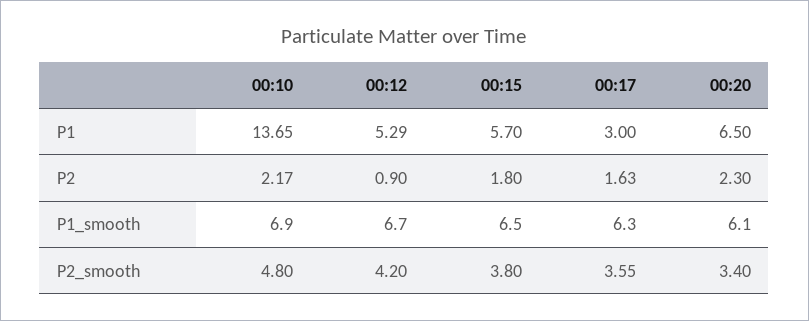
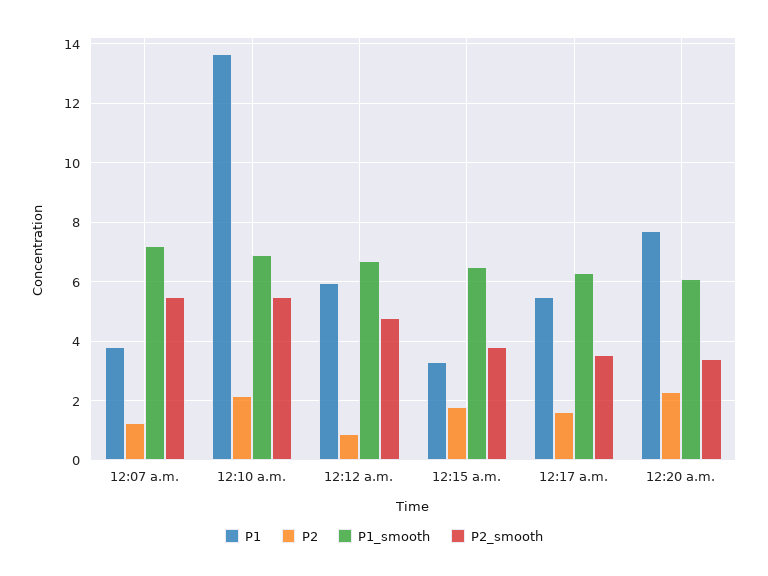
  {
    "P1": {
      "00:10": 13.65,
-     "00:12": 5.29,
+     "00:12": 6,
-     "00:15": 5.7,
+     "00:15": 3.25,
-     "00:17": 3,
+     "00:17": 5.5,
-     "00:20": 6.5
+     "00:20": 7.75,
+     "12:07 a.m.": 3.75
    },
    "P2": {
      "00:10": 2.17,
      "00:12": 0.9,
      "00:15": 1.8,
      "00:17": 1.63,
-     "00:20": 2.3
+     "00:20": 2.3,
+     "12:07 a.m.": 1.25
    },
    "P1_smooth": {
      "00:10": 6.9,
      "00:12": 6.7,
      "00:15": 6.5,
      "00:17": 6.3,
-     "00:20": 6.1
+     "00:20": 6.1,
+     "12:07 a.m.": 7.25
    },
    "P2_smooth": {
-     "00:10": 4.8,
+     "00:10": 5.5,
-     "00:12": 4.2,
+     "00:12": 4.75,
      "00:15": 3.8,
      "00:17": 3.55,
-     "00:20": 3.4
+     "00:20": 3.4,
+     "12:07 a.m.": 5.5
    }
  }

